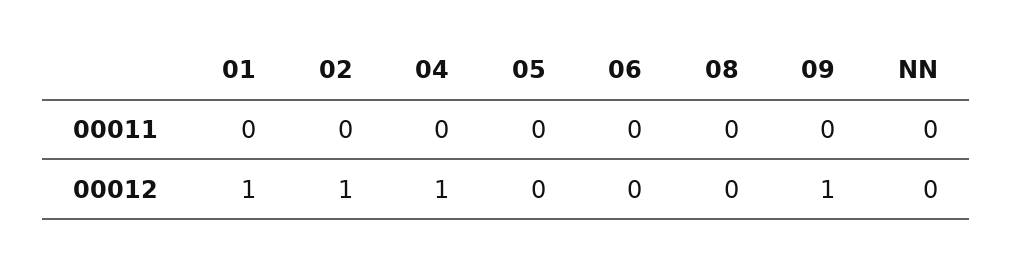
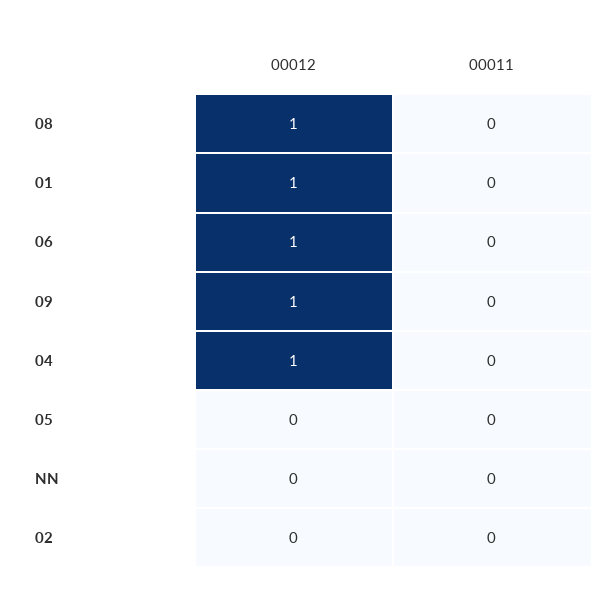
  {
    "01": {
      "00011": 0,
      "00012": 1
    },
    "02": {
      "00011": 0,
-     "00012": 1
+     "00012": 0
    },
    "04": {
      "00011": 0,
      "00012": 1
    },
    "05": {
      "00011": 0,
      "00012": 0
    },
    "06": {
      "00011": 0,
-     "00012": 0
+     "00012": 1
    },
    "08": {
      "00011": 0,
-     "00012": 0
+     "00012": 1
    },
    "09": {
      "00011": 0,
      "00012": 1
    },
    "NN": {
      "00011": 0,
      "00012": 0
    }
  }

